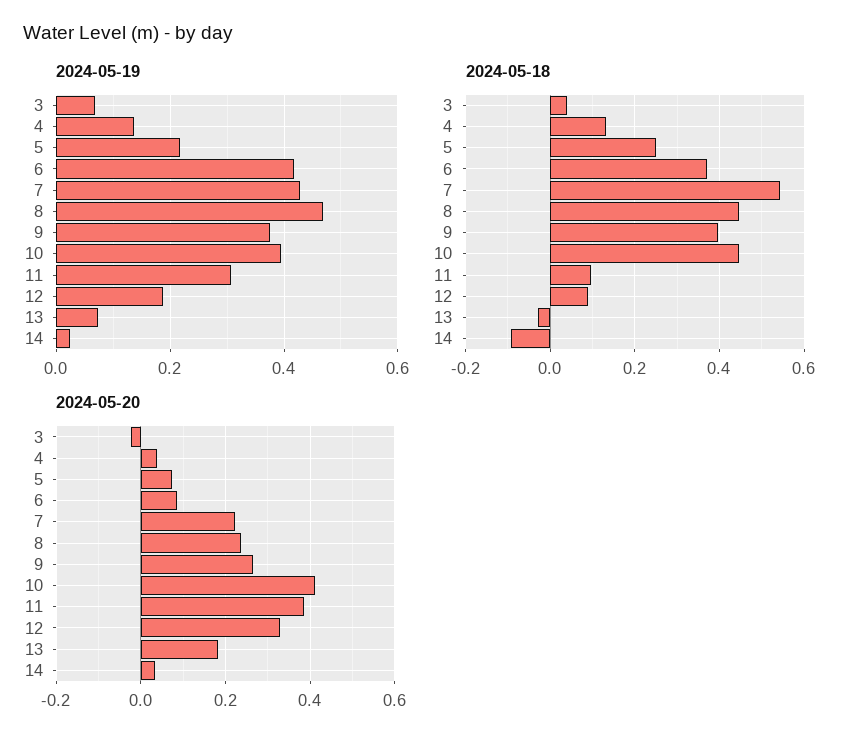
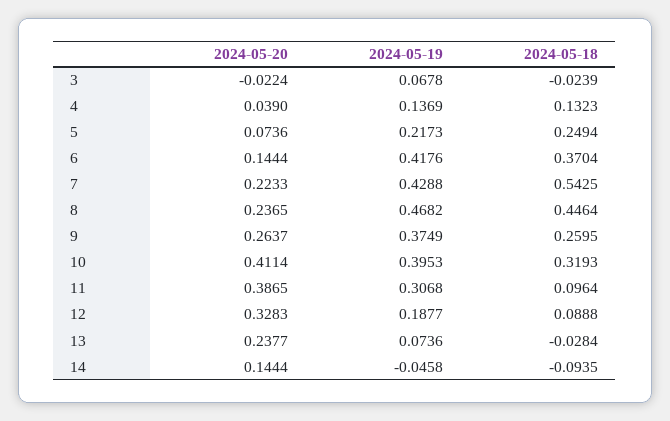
  {
    "2024-05-19": {
      "3": 0.0678,
      "4": 0.1369,
      "5": 0.2173,
      "6": 0.4176,
      "7": 0.4288,
      "8": 0.4682,
      "9": 0.3749,
      "10": 0.3953,
      "11": 0.3068,
      "12": 0.1877,
      "13": 0.0736,
-     "14": 0.02
+     "14": -0.0458
    },
    "2024-05-18": {
-     "3": 0.04,
+     "3": -0.0239,
      "4": 0.1323,
      "5": 0.2494,
      "6": 0.3704,
      "7": 0.5425,
      "8": 0.4464,
-     "9": 0.4,
+     "9": 0.2595,
-     "10": 0.44,
+     "10": 0.3193,
      "11": 0.0964,
      "12": 0.0888,
      "13": -0.0284,
      "14": -0.0935
    },
    "2024-05-20": {
      "3": -0.0224,
      "4": 0.039,
      "5": 0.0736,
-     "6": 0.08,
+     "6": 0.1444,
      "7": 0.2233,
      "8": 0.2365,
      "9": 0.2637,
      "10": 0.4114,
      "11": 0.3865,
      "12": 0.3283,
-     "13": 0.18,
+     "13": 0.2377,
-     "14": 0.04
+     "14": 0.1444
    }
  }

